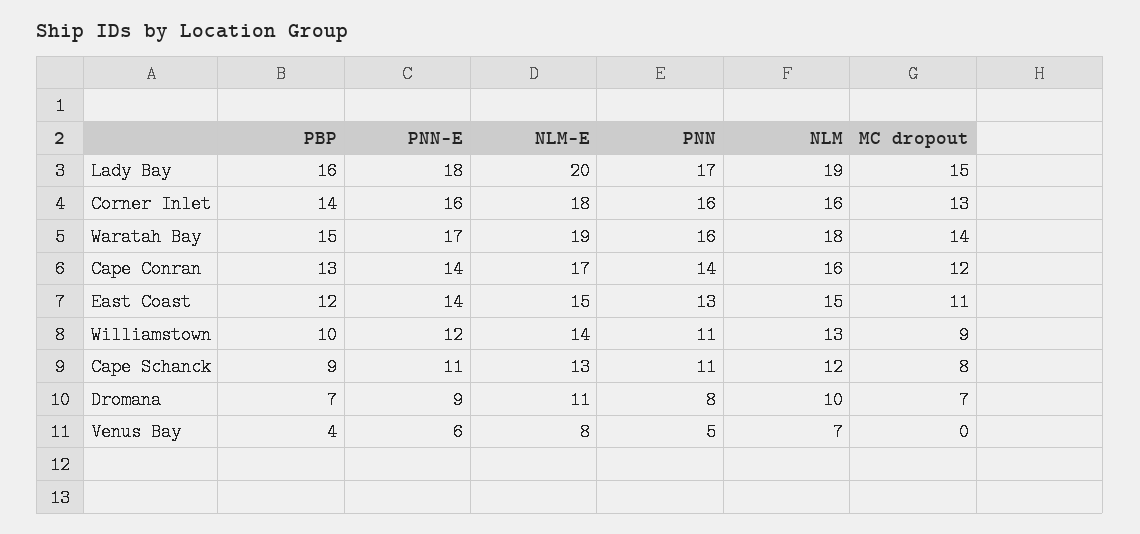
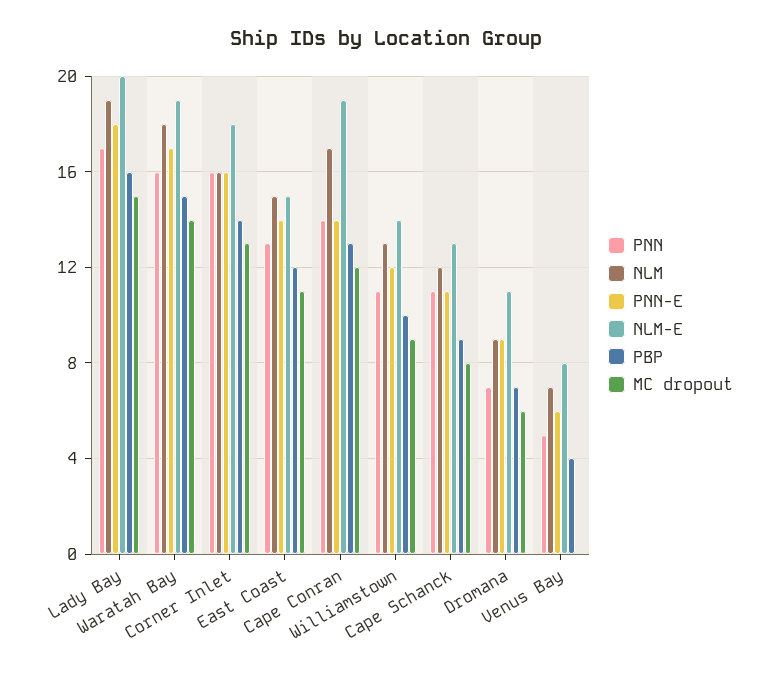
  {
    "PBP": {
      "Lady Bay": 16,
      "Corner Inlet": 14,
      "Waratah Bay": 15,
      "Cape Conran": 13,
      "East Coast": 12,
      "Williamstown": 10,
      "Cape Schanck": 9,
      "Dromana": 7,
      "Venus Bay": 4
    },
    "PNN-E": {
      "Lady Bay": 18,
      "Corner Inlet": 16,
      "Waratah Bay": 17,
      "Cape Conran": 14,
      "East Coast": 14,
      "Williamstown": 12,
      "Cape Schanck": 11,
      "Dromana": 9,
      "Venus Bay": 6
    },
    "NLM-E": {
      "Lady Bay": 20,
      "Corner Inlet": 18,
      "Waratah Bay": 19,
-     "Cape Conran": 17,
+     "Cape Conran": 19,
      "East Coast": 15,
      "Williamstown": 14,
      "Cape Schanck": 13,
      "Dromana": 11,
      "Venus Bay": 8
    },
    "PNN": {
      "Lady Bay": 17,
      "Corner Inlet": 16,
      "Waratah Bay": 16,
      "Cape Conran": 14,
      "East Coast": 13,
      "Williamstown": 11,
      "Cape Schanck": 11,
-     "Dromana": 8,
+     "Dromana": 7,
      "Venus Bay": 5
    },
    "NLM": {
      "Lady Bay": 19,
      "Corner Inlet": 16,
      "Waratah Bay": 18,
-     "Cape Conran": 16,
+     "Cape Conran": 17,
      "East Coast": 15,
      "Williamstown": 13,
      "Cape Schanck": 12,
-     "Dromana": 10,
+     "Dromana": 9,
      "Venus Bay": 7
    },
    "MC dropout": {
      "Lady Bay": 15,
      "Corner Inlet": 13,
      "Waratah Bay": 14,
      "Cape Conran": 12,
      "East Coast": 11,
      "Williamstown": 9,
      "Cape Schanck": 8,
-     "Dromana": 7,
+     "Dromana": 6,
      "Venus Bay": 0
    }
  }

